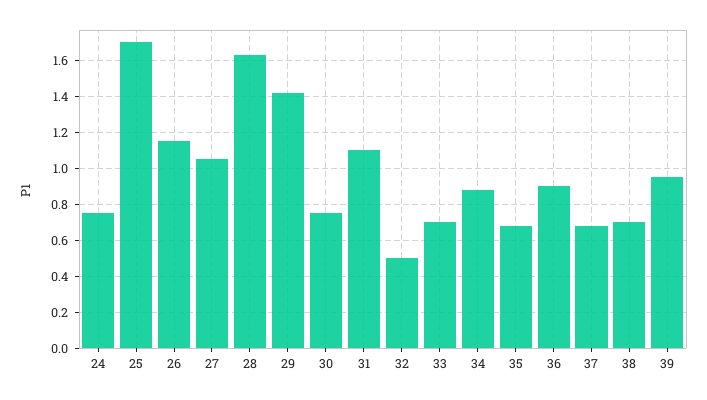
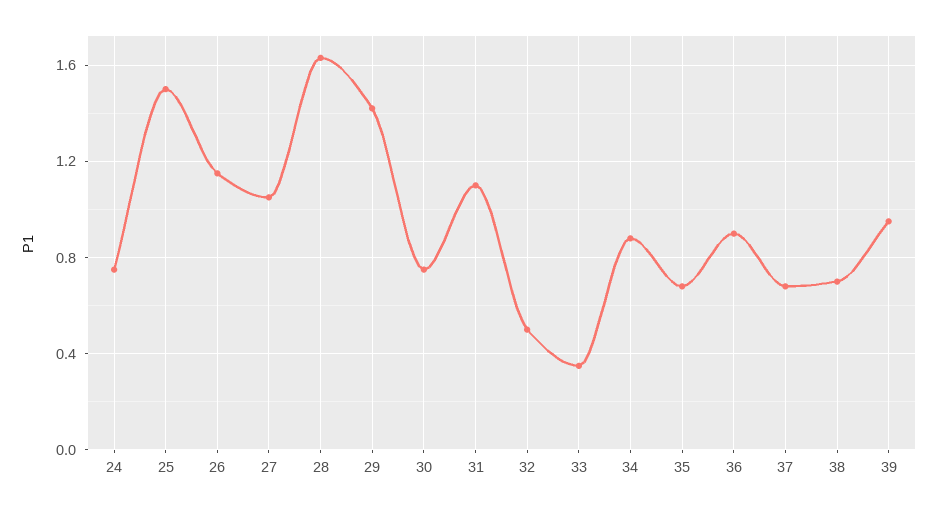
  {
    "24": 0.75,
-   "25": 1.7,
+   "25": 1.5,
    "26": 1.15,
    "27": 1.05,
    "28": 1.65,
    "29": 1.4,
    "30": 0.75,
    "31": 1.1,
    "32": 0.5,
-   "33": 0.7,
+   "33": 0.35,
    "34": 0.9,
    "35": 0.7,
    "36": 0.9,
    "37": 0.7,
    "38": 0.7,
    "39": 0.95
  }

